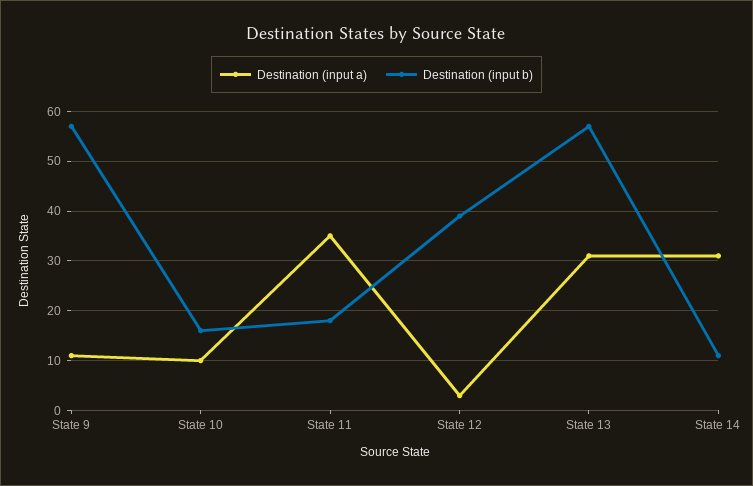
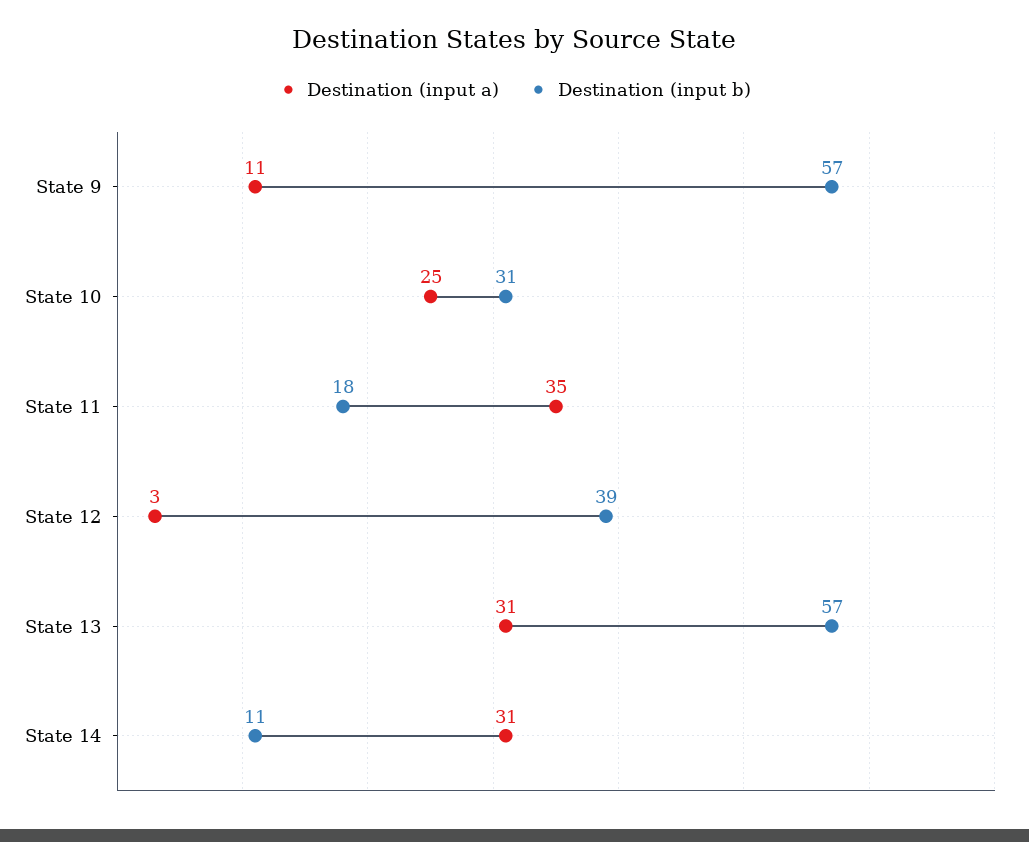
  {
    "Destination (input a)": {
      "State 9": 11,
-     "State 10": 10,
+     "State 10": 25,
      "State 11": 35,
      "State 12": 3,
      "State 13": 31,
      "State 14": 31
    },
    "Destination (input b)": {
      "State 9": 57,
-     "State 10": 15,
+     "State 10": 31,
      "State 11": 18,
      "State 12": 39,
      "State 13": 57,
      "State 14": 11
    }
  }

